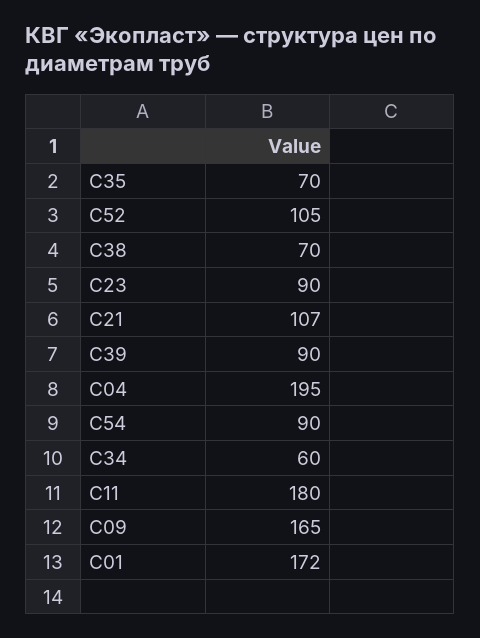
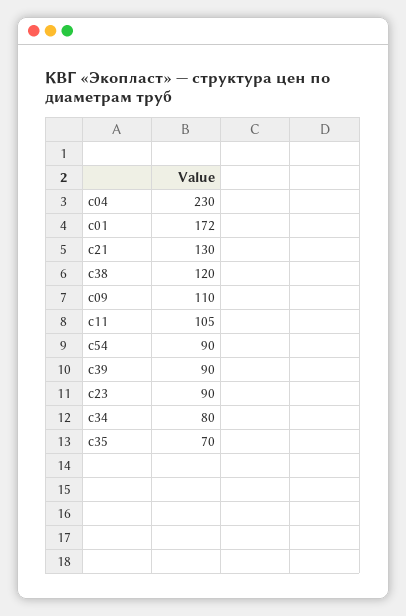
  {
    "С35": 70,
-   "С52": 105,
-   "С38": 70,
+   "С38": 120,
    "С23": 90,
-   "С21": 107,
+   "С21": 130,
    "С39": 90,
-   "С04": 195,
+   "С04": 230,
    "С54": 90,
-   "С34": 60,
+   "С34": 80,
-   "С11": 180,
+   "С11": 105,
-   "С09": 165,
+   "С09": 110,
    "С01": 172
  }

